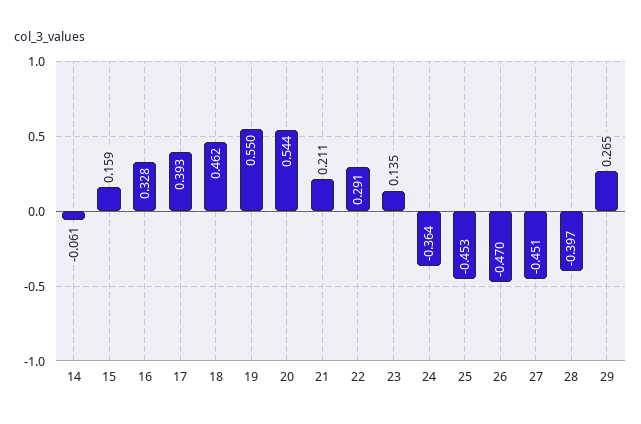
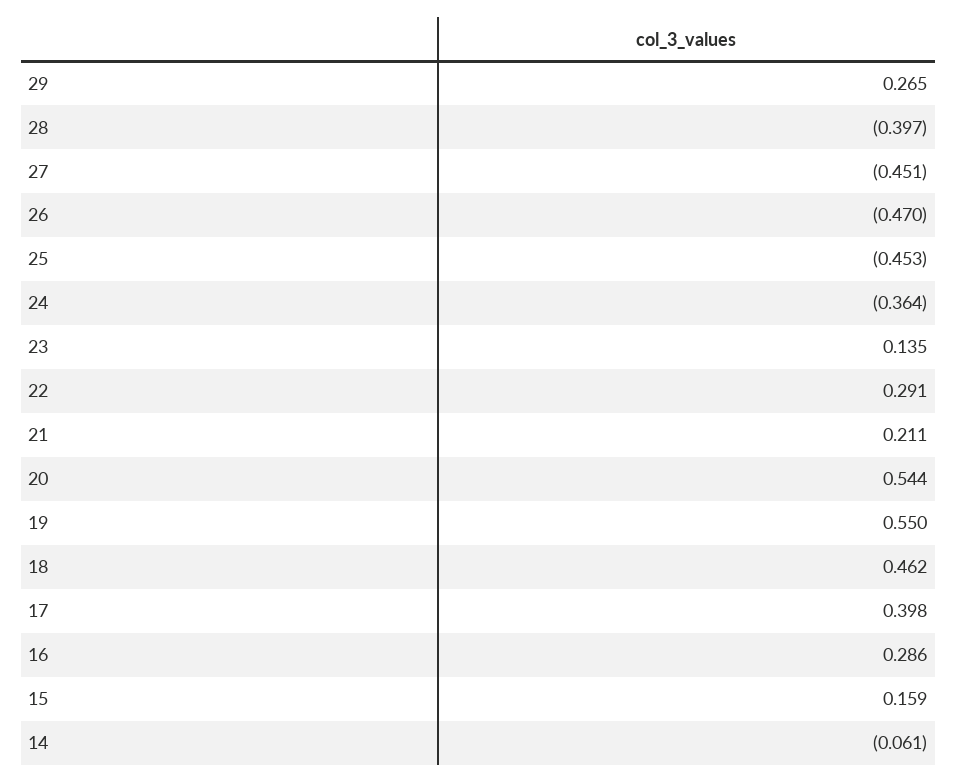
  {
    "14": -0.061,
    "15": 0.159,
-   "16": 0.328,
+   "16": 0.286,
-   "17": 0.393,
+   "17": 0.398,
    "18": 0.462,
    "19": 0.55,
    "20": 0.544,
    "21": 0.211,
    "22": 0.291,
    "23": 0.135,
    "24": -0.364,
    "25": -0.453,
    "26": -0.47,
    "27": -0.451,
    "28": -0.397,
    "29": 0.265
  }

